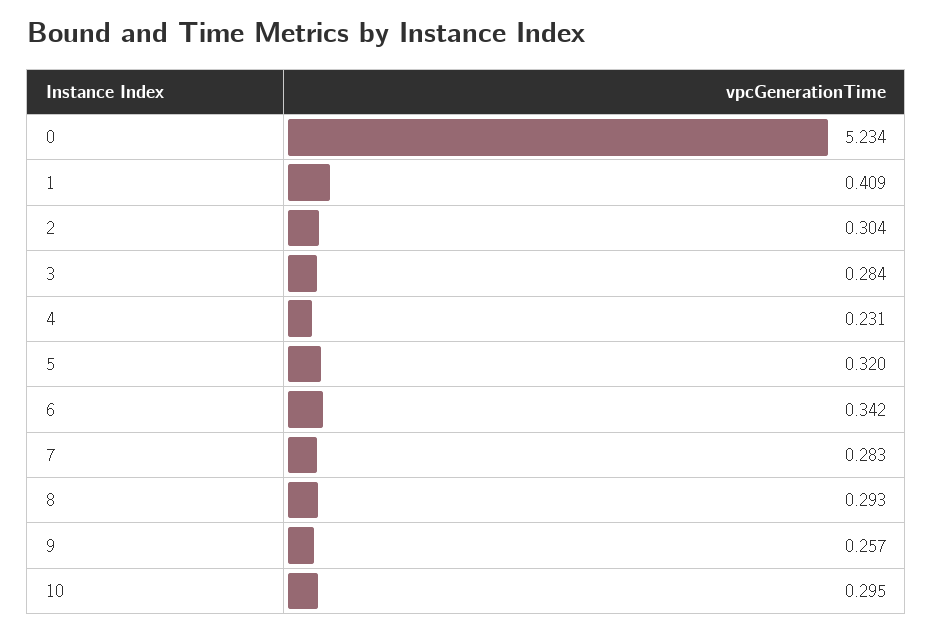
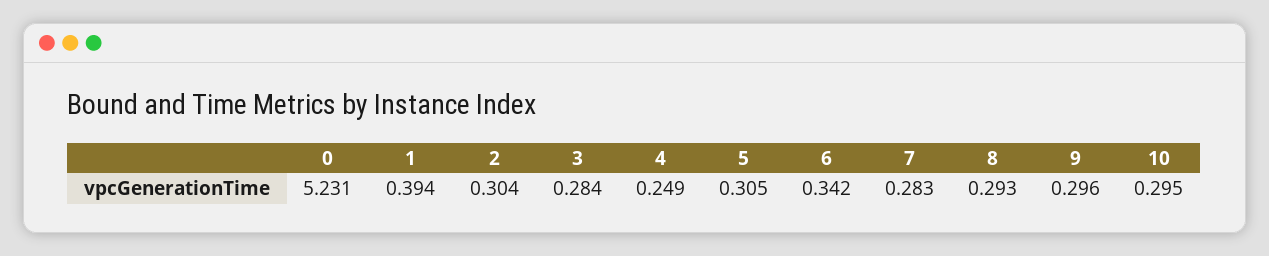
  {
-   "0": 5.234,
+   "0": 5.231,
-   "1": 0.409,
+   "1": 0.394,
    "2": 0.304,
    "3": 0.284,
-   "4": 0.231,
+   "4": 0.249,
-   "5": 0.32,
+   "5": 0.305,
    "6": 0.342,
    "7": 0.283,
    "8": 0.293,
-   "9": 0.257,
+   "9": 0.296,
    "10": 0.295
  }

